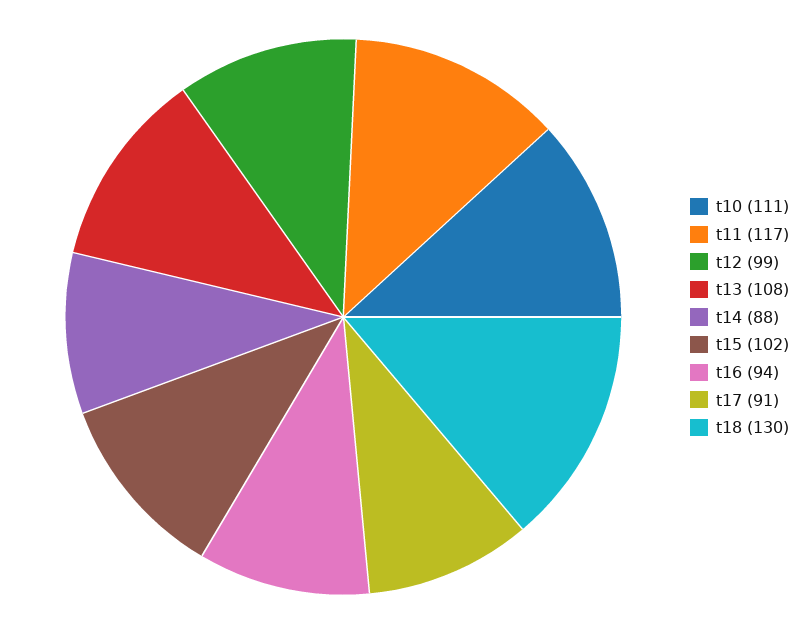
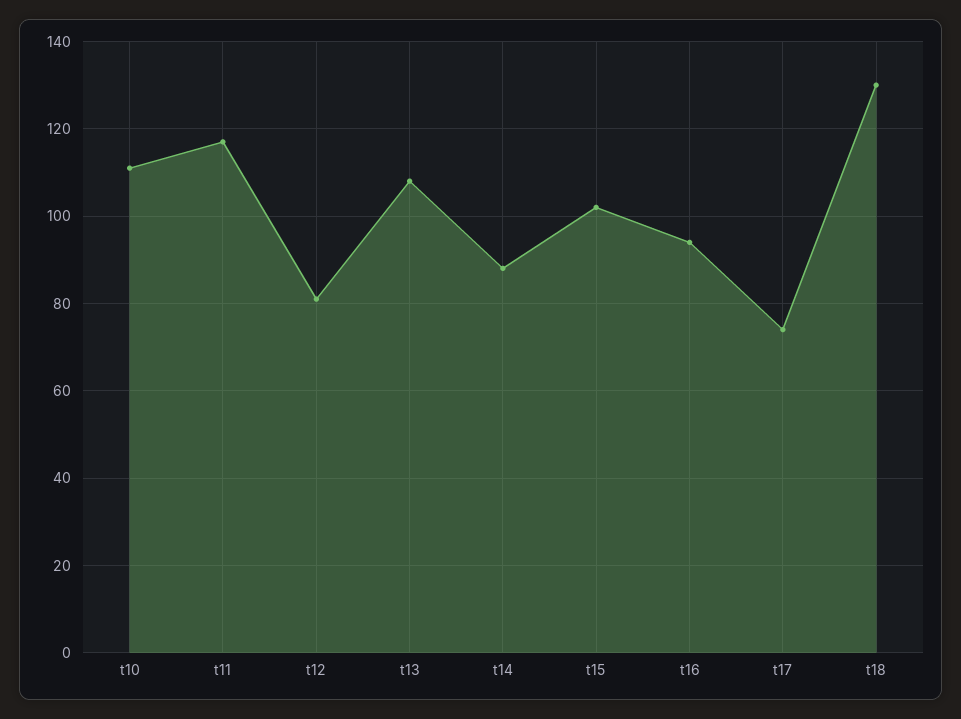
  {
    "t10": 111,
    "t11": 117,
-   "t12": 99,
+   "t12": 80,
    "t13": 108,
    "t14": 88,
    "t15": 102,
    "t16": 94,
-   "t17": 91,
+   "t17": 75,
    "t18": 130
  }

